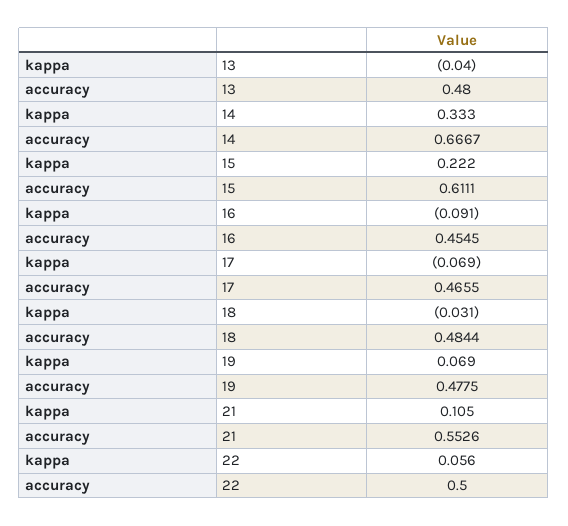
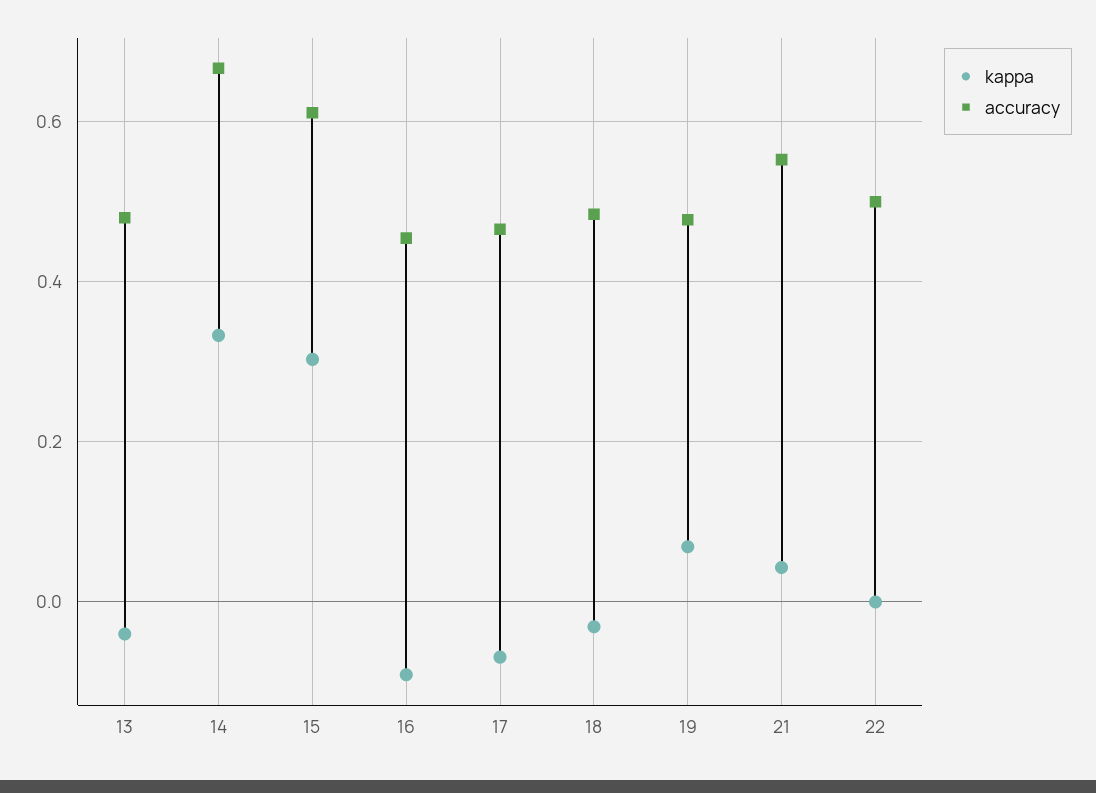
  {
    "kappa": {
      "13": -0.04,
      "14": 0.333,
-     "15": 0.222,
+     "15": 0.3,
      "16": -0.091,
      "17": -0.069,
      "18": -0.031,
      "19": 0.069,
-     "21": 0.105,
+     "21": 0.04,
-     "22": 0.056
+     "22": 0
    },
    "accuracy": {
      "13": 0.48,
      "14": 0.6667,
      "15": 0.6111,
      "16": 0.4545,
      "17": 0.4655,
      "18": 0.4844,
      "19": 0.4775,
      "21": 0.5526,
      "22": 0.5
    }
  }

